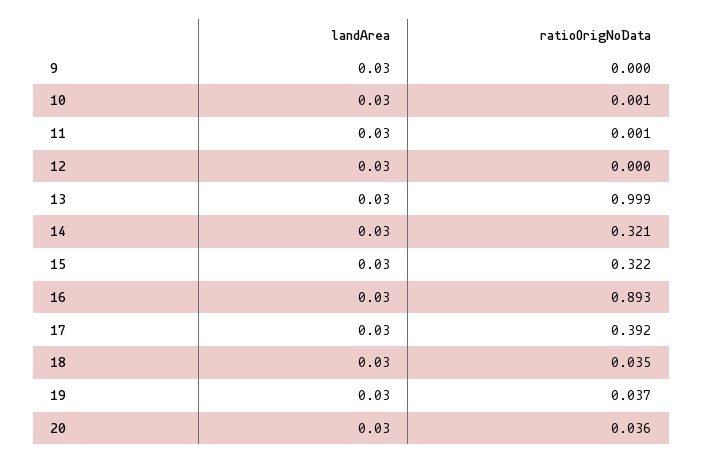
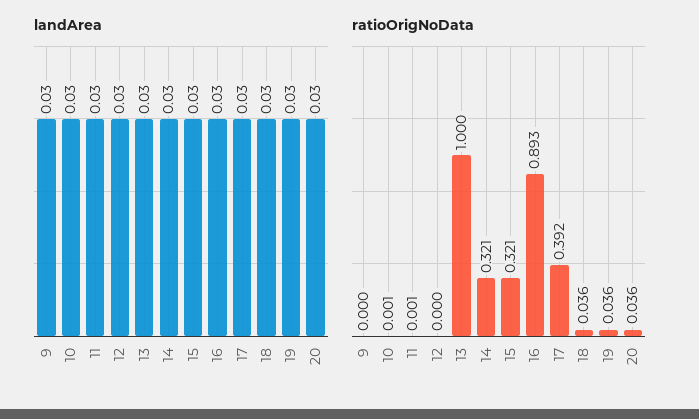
  {
    "landArea": {
      "9": 0.03,
      "10": 0.03,
      "11": 0.03,
      "12": 0.03,
      "13": 0.03,
      "14": 0.03,
      "15": 0.03,
      "16": 0.03,
      "17": 0.03,
      "18": 0.03,
      "19": 0.03,
      "20": 0.03
    },
    "ratioOrigNoData": {
      "9": 0,
      "10": 0.001,
      "11": 0.001,
      "12": 0,
-     "13": 0.999,
+     "13": 1,
      "14": 0.321,
-     "15": 0.322,
+     "15": 0.321,
      "16": 0.893,
      "17": 0.392,
-     "18": 0.035,
+     "18": 0.036,
-     "19": 0.037,
+     "19": 0.036,
      "20": 0.036
    }
  }

